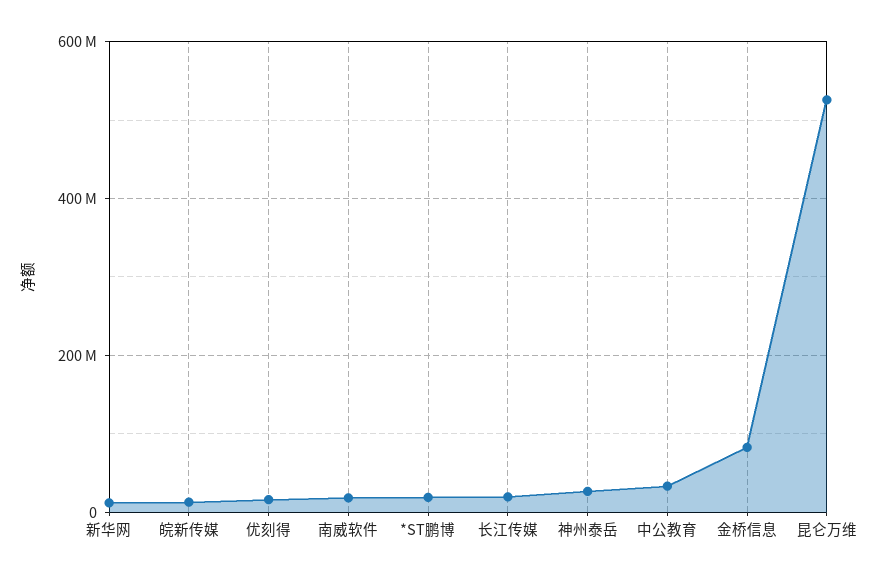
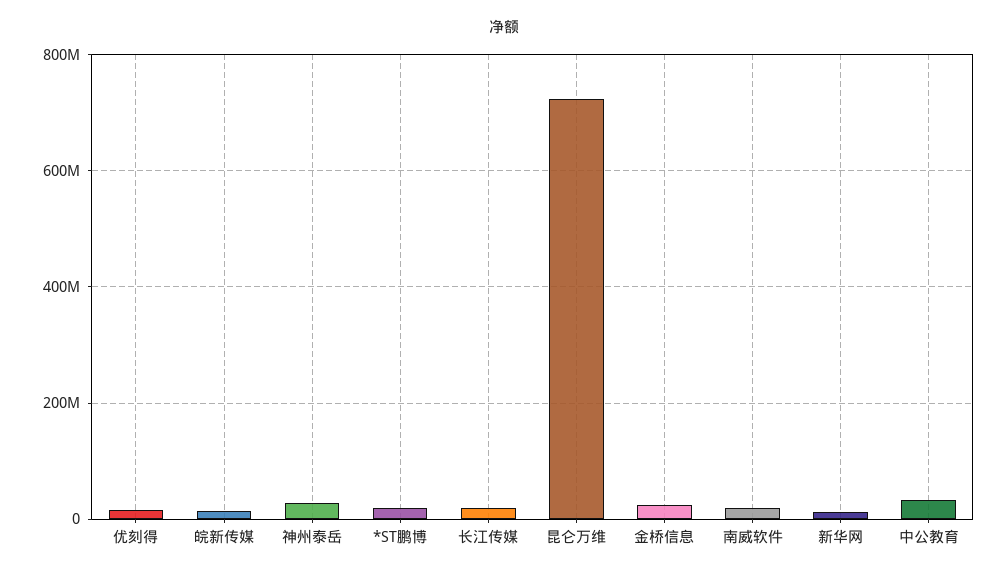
  {
    "新华网": 20000000,
    "皖新传媒": 20000000,
    "优刻得": 20000000,
    "南威软件": 20000000,
    "*ST鹏博": 20000000,
    "长江传媒": 20000000,
    "神州泰岳": 20000000,
    "中公教育": 40000000,
-   "金桥信息": 80000000,
+   "金桥信息": 20000000,
-   "昆仑万维": 520000000
+   "昆仑万维": 720000000
  }

